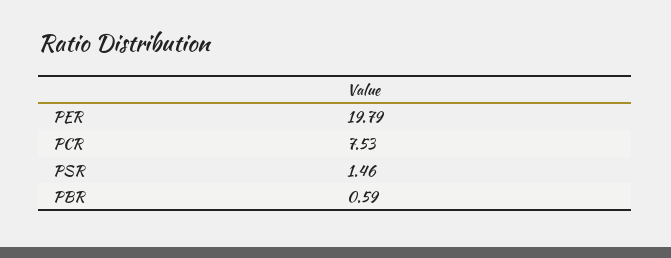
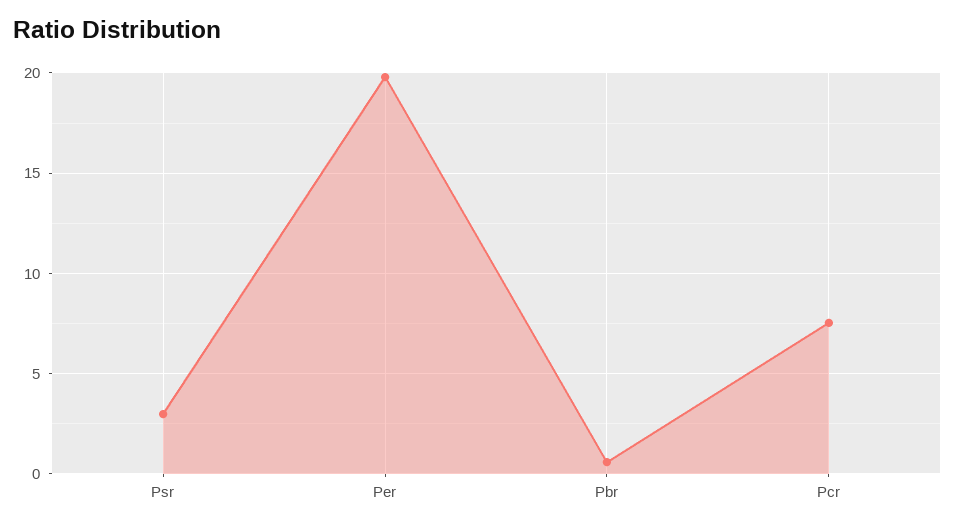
  {
    "PER": 19.79,
    "PCR": 7.53,
-   "PSR": 1.46,
+   "PSR": 3,
    "PBR": 0.59
  }

